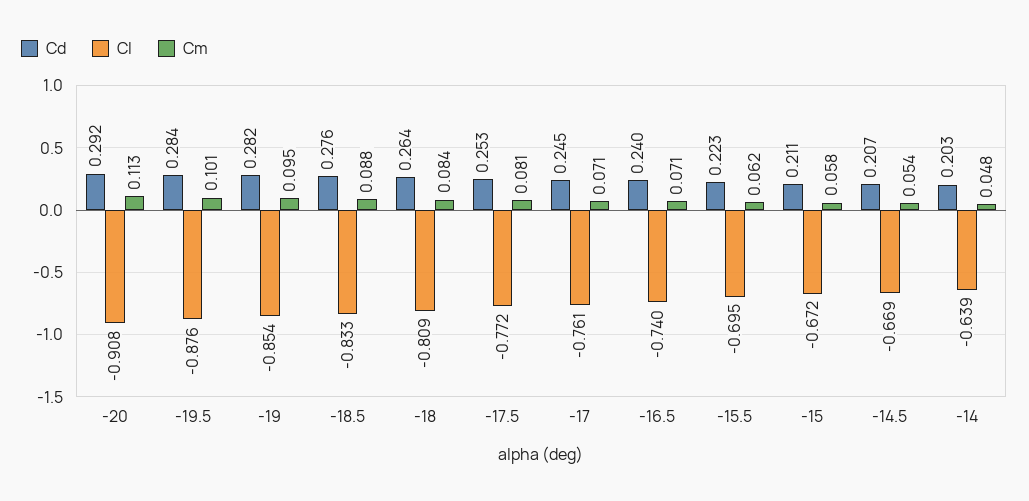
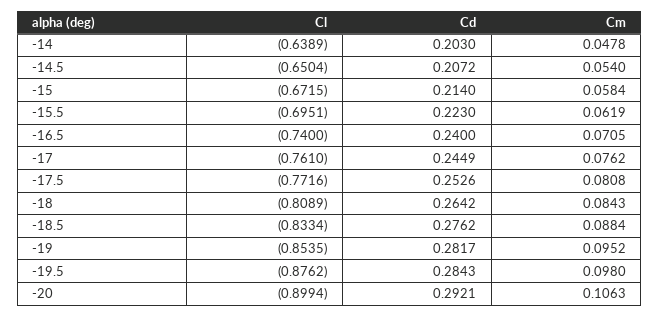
  {
    "Cd": {
      "-20": 0.2921,
      "-19.5": 0.2843,
      "-19": 0.2817,
      "-18.5": 0.2762,
      "-18": 0.2642,
      "-17.5": 0.2526,
      "-17": 0.2449,
      "-16.5": 0.24,
      "-15.5": 0.223,
-     "-15": 0.211,
+     "-15": 0.214,
      "-14.5": 0.2072,
      "-14": 0.203
    },
    "Cl": {
-     "-20": -0.908,
+     "-20": -0.8994,
      "-19.5": -0.8762,
      "-19": -0.8535,
      "-18.5": -0.8334,
      "-18": -0.8089,
      "-17.5": -0.7716,
      "-17": -0.761,
      "-16.5": -0.74,
      "-15.5": -0.6951,
      "-15": -0.6715,
-     "-14.5": -0.669,
+     "-14.5": -0.6504,
      "-14": -0.6389
    },
    "Cm": {
-     "-20": 0.113,
+     "-20": 0.1063,
-     "-19.5": 0.101,
+     "-19.5": 0.098,
      "-19": 0.0952,
      "-18.5": 0.0884,
      "-18": 0.0843,
      "-17.5": 0.0808,
-     "-17": 0.071,
+     "-17": 0.0762,
      "-16.5": 0.0705,
      "-15.5": 0.0619,
      "-15": 0.0584,
      "-14.5": 0.054,
      "-14": 0.0478
    }
  }

